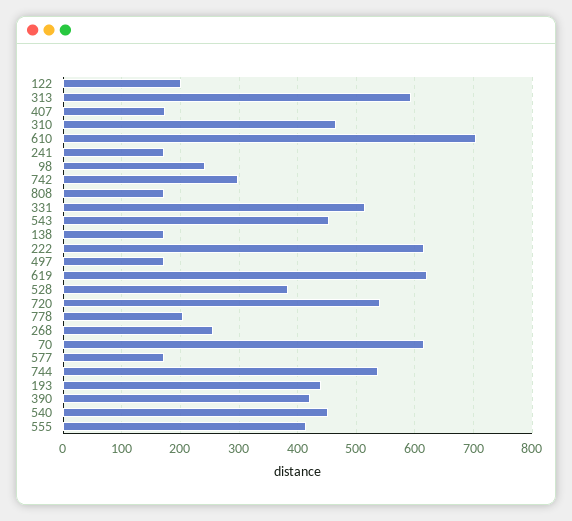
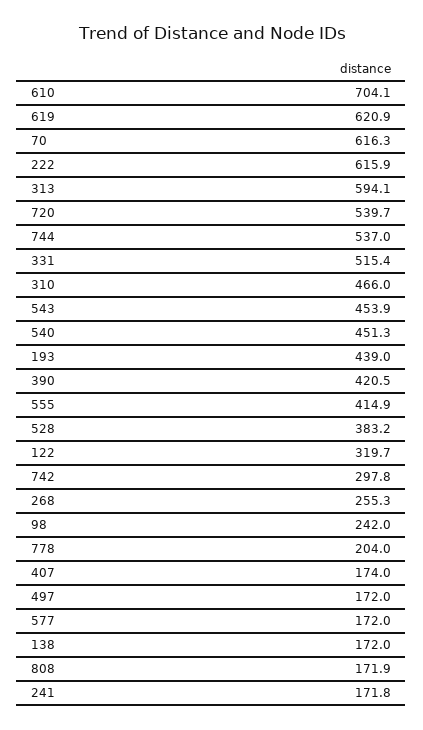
  {
-   "122": 200,
+   "122": 319.7,
    "313": 594.1,
    "407": 174,
    "310": 466,
    "610": 704.1,
    "241": 171.8,
    "98": 242,
    "742": 297.8,
    "808": 171.9,
    "331": 515.4,
    "543": 453.9,
    "138": 172,
    "222": 615.9,
    "497": 172,
    "619": 620.9,
    "528": 383.2,
    "720": 539.7,
    "778": 204,
    "268": 255.3,
    "70": 616.3,
    "577": 172,
    "744": 537,
    "193": 439,
    "390": 420.5,
    "540": 451.3,
    "555": 414.9
  }

